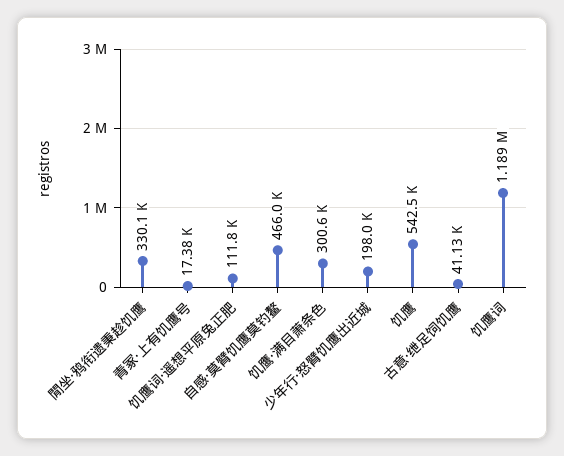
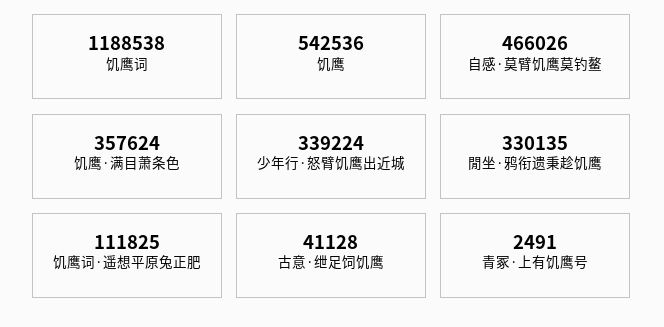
  {
    "閒坐·鸦衔遗秉趁饥鹰": 330135,
-   "青冢·上有饥鹰号": 17380,
+   "青冢·上有饥鹰号": 2491,
    "饥鹰词·遥想平原兔正肥": 111825,
    "自感·莫臂饥鹰莫钓鳌": 466026,
-   "饥鹰·满目萧条色": 300600,
+   "饥鹰·满目萧条色": 357624,
-   "少年行·怒臂饥鹰出近城": 198000,
+   "少年行·怒臂饥鹰出近城": 339224,
    "饥鹰": 542536,
    "古意·绁足饲饥鹰": 41128,
    "饥鹰词": 1188538
  }

